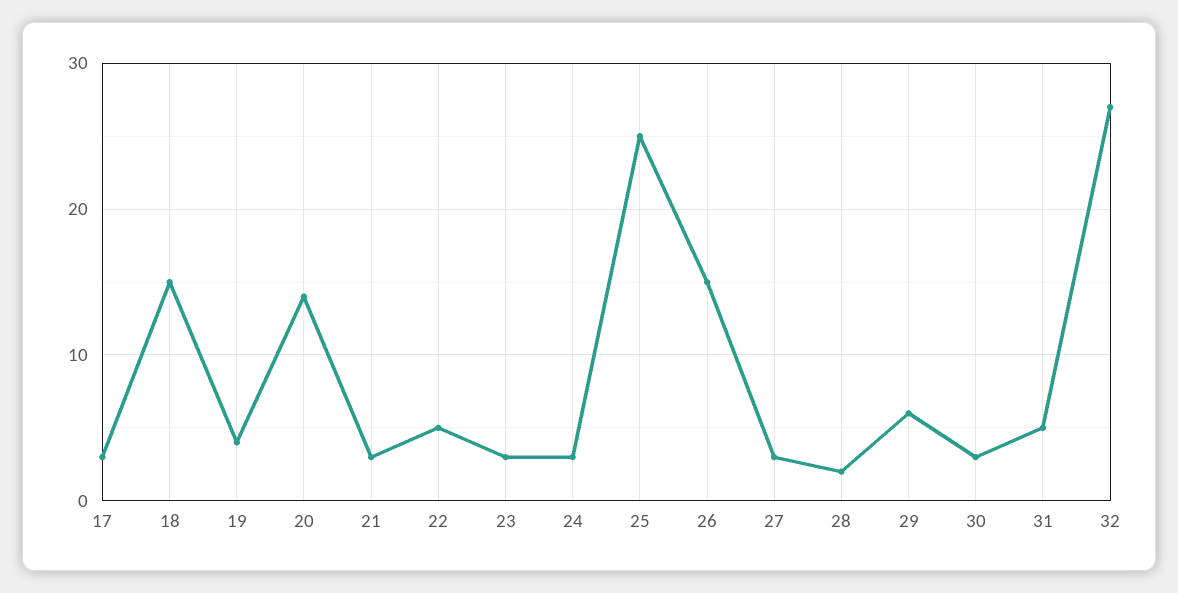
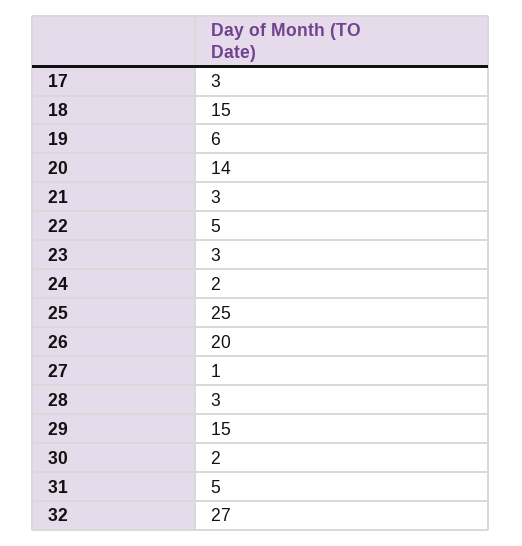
  {
    "17": 3,
    "18": 15,
-   "19": 4,
+   "19": 6,
    "20": 14,
    "21": 3,
    "22": 5,
    "23": 3,
-   "24": 3,
+   "24": 2,
    "25": 25,
-   "26": 15,
+   "26": 20,
-   "27": 3,
+   "27": 1,
-   "28": 2,
+   "28": 3,
-   "29": 6,
+   "29": 15,
-   "30": 3,
+   "30": 2,
    "31": 5,
    "32": 27
  }

